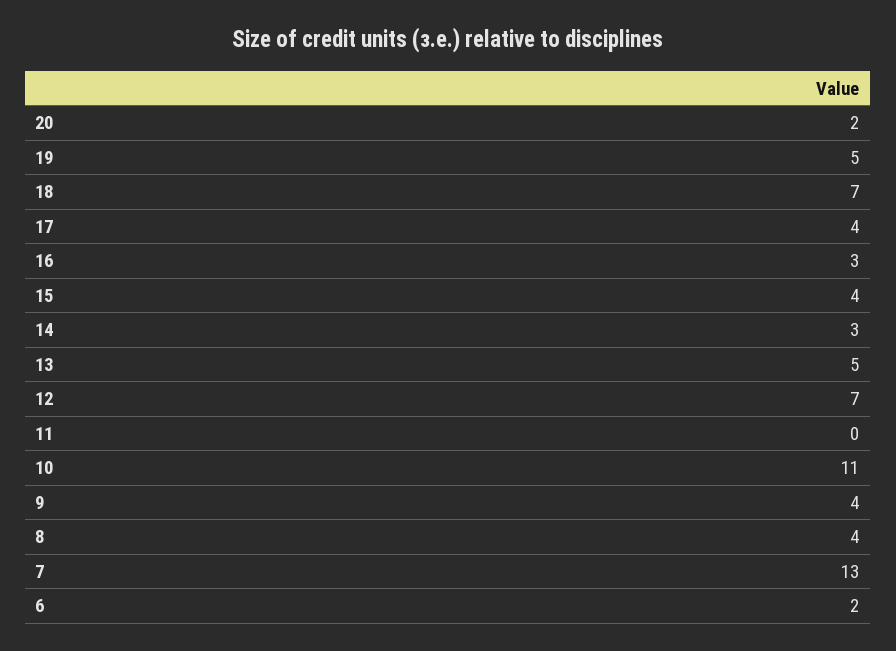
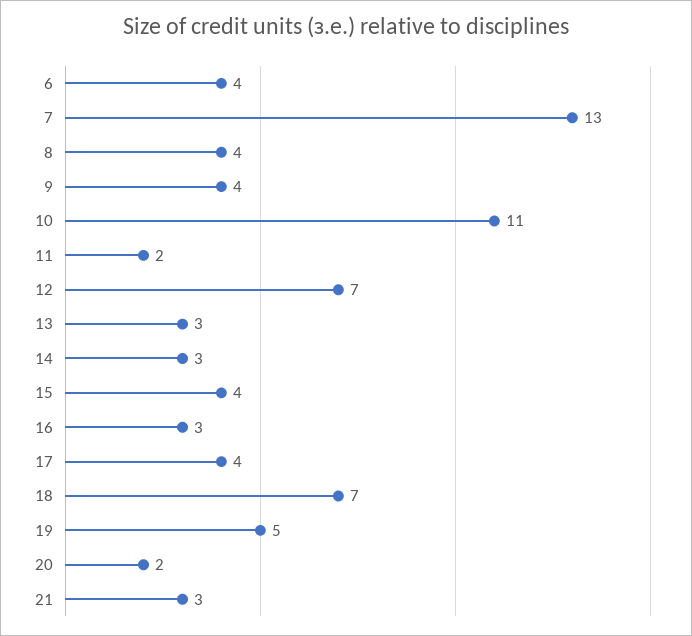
  {
    "20": 2,
    "19": 5,
    "18": 7,
    "17": 4,
    "16": 3,
    "15": 4,
    "14": 3,
-   "13": 5,
+   "13": 3,
    "12": 7,
-   "11": 0,
+   "11": 2,
    "10": 11,
    "9": 4,
    "8": 4,
    "7": 13,
-   "6": 2
+   "6": 4,
+   "21": 3
  }

